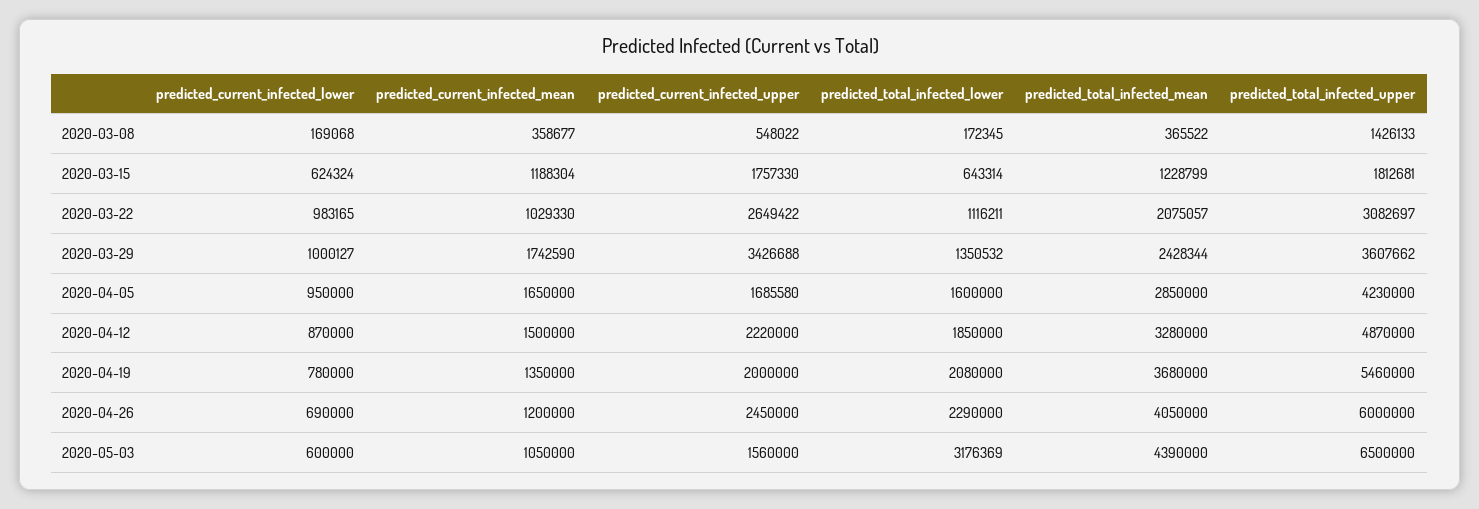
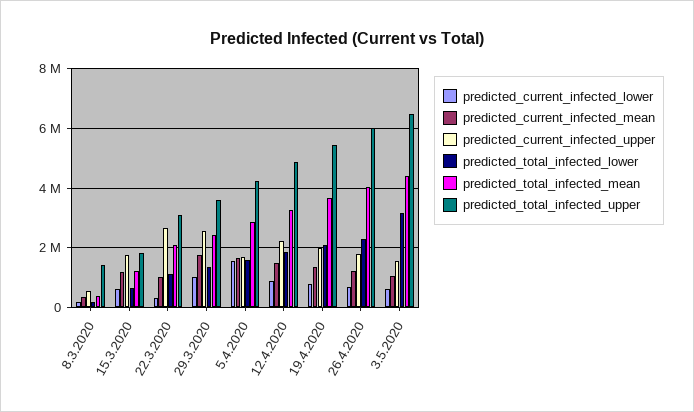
  {
    "predicted_current_infected_lower": {
      "2020-03-08": 169068,
      "2020-03-15": 624324,
-     "2020-03-22": 983165,
+     "2020-03-22": 250000,
      "2020-03-29": 1000127,
-     "2020-04-05": 950000,
+     "2020-04-05": 1500000,
      "2020-04-12": 870000,
      "2020-04-19": 780000,
      "2020-04-26": 690000,
      "2020-05-03": 600000
    },
    "predicted_current_infected_mean": {
      "2020-03-08": 358677,
      "2020-03-15": 1188304,
      "2020-03-22": 1029330,
      "2020-03-29": 1742590,
      "2020-04-05": 1650000,
      "2020-04-12": 1500000,
      "2020-04-19": 1350000,
      "2020-04-26": 1200000,
      "2020-05-03": 1050000
    },
    "predicted_current_infected_upper": {
      "2020-03-08": 548022,
      "2020-03-15": 1757330,
      "2020-03-22": 2649422,
-     "2020-03-29": 3426688,
+     "2020-03-29": 2500000,
      "2020-04-05": 1685580,
      "2020-04-12": 2220000,
      "2020-04-19": 2000000,
-     "2020-04-26": 2450000,
+     "2020-04-26": 1750000,
      "2020-05-03": 1560000
    },
    "predicted_total_infected_lower": {
      "2020-03-08": 172345,
      "2020-03-15": 643314,
      "2020-03-22": 1116211,
      "2020-03-29": 1350532,
      "2020-04-05": 1600000,
      "2020-04-12": 1850000,
      "2020-04-19": 2080000,
      "2020-04-26": 2290000,
      "2020-05-03": 3176369
    },
    "predicted_total_infected_mean": {
      "2020-03-08": 365522,
      "2020-03-15": 1228799,
      "2020-03-22": 2075057,
      "2020-03-29": 2428344,
      "2020-04-05": 2850000,
      "2020-04-12": 3280000,
      "2020-04-19": 3680000,
      "2020-04-26": 4050000,
      "2020-05-03": 4390000
    },
    "predicted_total_infected_upper": {
      "2020-03-08": 1426133,
      "2020-03-15": 1812681,
      "2020-03-22": 3082697,
      "2020-03-29": 3607662,
      "2020-04-05": 4230000,
      "2020-04-12": 4870000,
      "2020-04-19": 5460000,
      "2020-04-26": 6000000,
      "2020-05-03": 6500000
    }
  }

